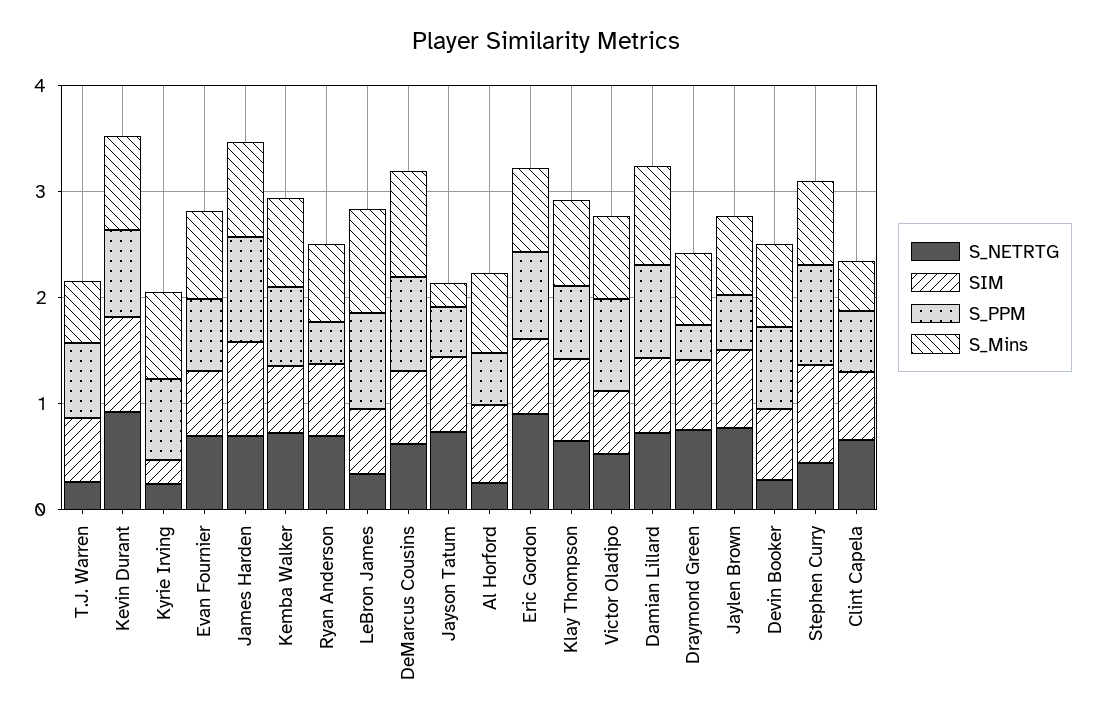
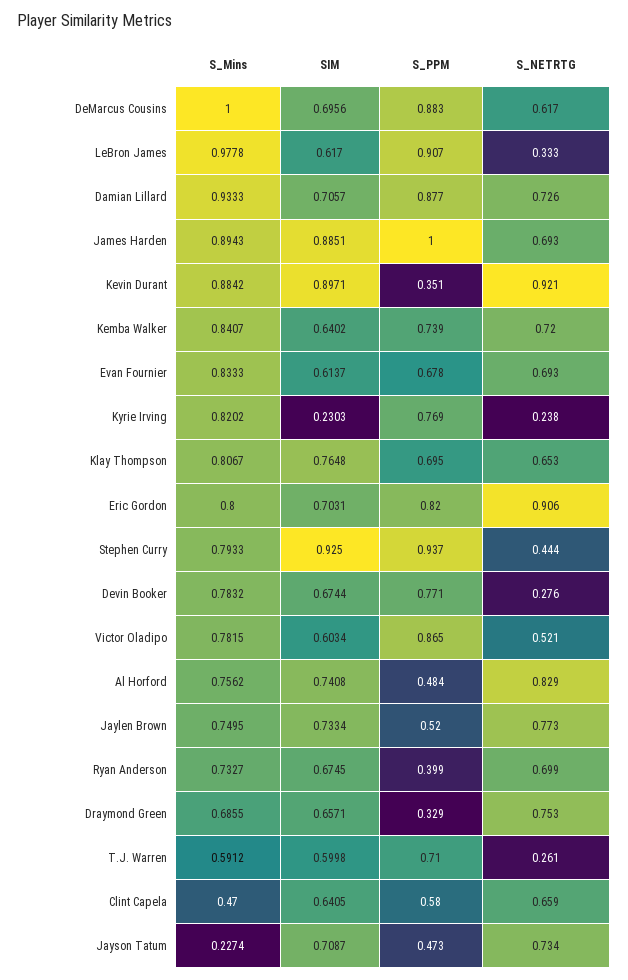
  {
    "S_NETRTG": {
      "T.J. Warren": 0.261,
      "Kevin Durant": 0.921,
      "Kyrie Irving": 0.238,
      "Evan Fournier": 0.693,
      "James Harden": 0.693,
      "Kemba Walker": 0.72,
      "Ryan Anderson": 0.699,
      "LeBron James": 0.333,
      "DeMarcus Cousins": 0.617,
      "Jayson Tatum": 0.734,
-     "Al Horford": 0.2,
+     "Al Horford": 0.829,
      "Eric Gordon": 0.906,
      "Klay Thompson": 0.653,
      "Victor Oladipo": 0.521,
      "Damian Lillard": 0.726,
      "Draymond Green": 0.753,
      "Jaylen Brown": 0.773,
      "Devin Booker": 0.276,
      "Stephen Curry": 0.444,
      "Clint Capela": 0.659
    },
    "SIM": {
      "T.J. Warren": 0.5998,
      "Kevin Durant": 0.8971,
      "Kyrie Irving": 0.2303,
      "Evan Fournier": 0.6137,
      "James Harden": 0.8851,
      "Kemba Walker": 0.6402,
      "Ryan Anderson": 0.6745,
      "LeBron James": 0.617,
      "DeMarcus Cousins": 0.6956,
      "Jayson Tatum": 0.7087,
      "Al Horford": 0.7408,
      "Eric Gordon": 0.7031,
      "Klay Thompson": 0.7648,
      "Victor Oladipo": 0.6034,
      "Damian Lillard": 0.7057,
      "Draymond Green": 0.6571,
      "Jaylen Brown": 0.7334,
      "Devin Booker": 0.6744,
      "Stephen Curry": 0.925,
      "Clint Capela": 0.6405
    },
    "S_PPM": {
      "T.J. Warren": 0.71,
-     "Kevin Durant": 0.8,
+     "Kevin Durant": 0.351,
      "Kyrie Irving": 0.769,
      "Evan Fournier": 0.678,
      "James Harden": 1,
      "Kemba Walker": 0.739,
      "Ryan Anderson": 0.399,
      "LeBron James": 0.907,
      "DeMarcus Cousins": 0.883,
      "Jayson Tatum": 0.473,
      "Al Horford": 0.484,
      "Eric Gordon": 0.82,
      "Klay Thompson": 0.695,
      "Victor Oladipo": 0.865,
      "Damian Lillard": 0.877,
      "Draymond Green": 0.329,
      "Jaylen Brown": 0.52,
      "Devin Booker": 0.771,
      "Stephen Curry": 0.937,
      "Clint Capela": 0.58
    },
    "S_Mins": {
      "T.J. Warren": 0.5912,
      "Kevin Durant": 0.8842,
      "Kyrie Irving": 0.8202,
      "Evan Fournier": 0.8333,
      "James Harden": 0.8943,
      "Kemba Walker": 0.8407,
      "Ryan Anderson": 0.7327,
      "LeBron James": 0.9778,
      "DeMarcus Cousins": 1,
      "Jayson Tatum": 0.2274,
      "Al Horford": 0.7562,
      "Eric Gordon": 0.8,
      "Klay Thompson": 0.8067,
      "Victor Oladipo": 0.7815,
      "Damian Lillard": 0.9333,
      "Draymond Green": 0.6855,
      "Jaylen Brown": 0.7495,
      "Devin Booker": 0.7832,
      "Stephen Curry": 0.7933,
      "Clint Capela": 0.47
    }
  }

